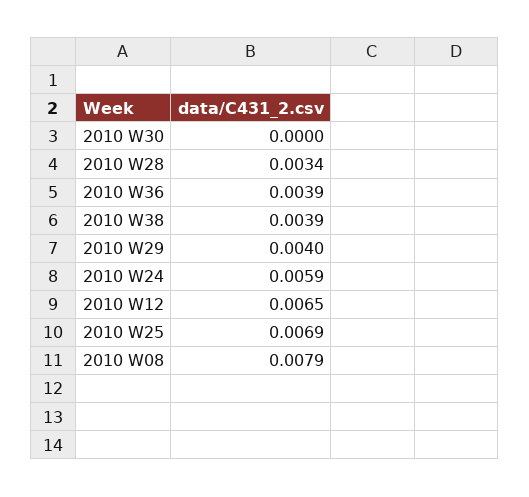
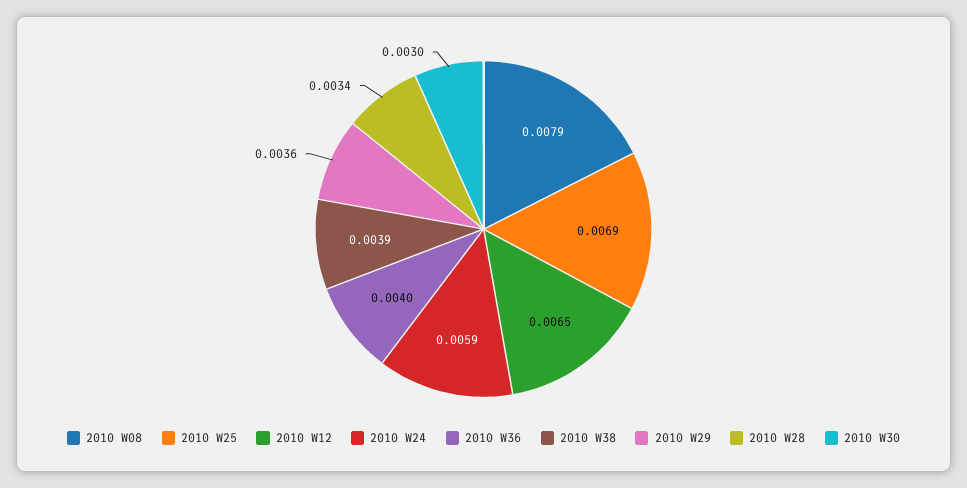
  {
-   "2010 W30": 0,
+   "2010 W30": 0.003,
    "2010 W28": 0.0034,
-   "2010 W36": 0.0039,
+   "2010 W36": 0.004,
    "2010 W38": 0.0039,
-   "2010 W29": 0.004,
+   "2010 W29": 0.0036,
    "2010 W24": 0.0059,
    "2010 W12": 0.0065,
    "2010 W25": 0.0069,
    "2010 W08": 0.0079
  }

